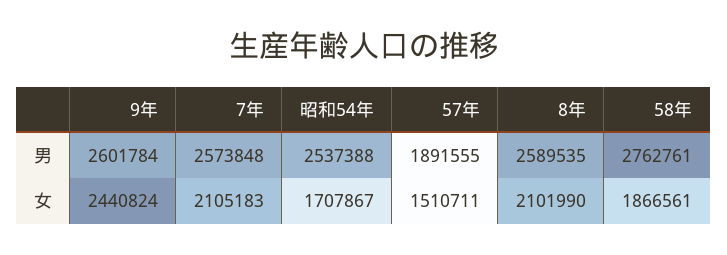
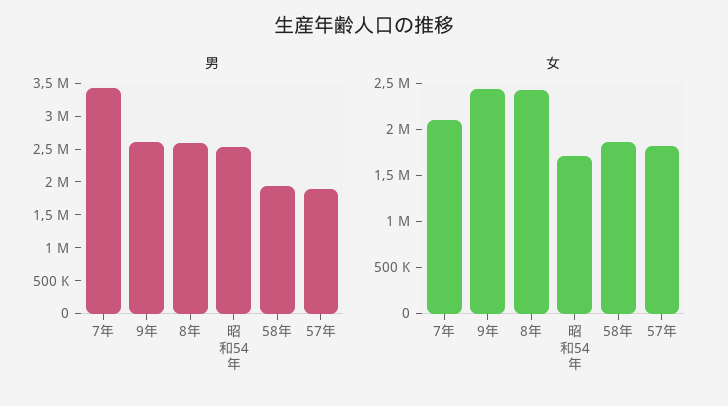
  {
    "男": {
      "9年": 2601784,
-     "7年": 2573848,
+     "7年": 3500000,
      "昭和54年": 2537388,
      "57年": 1891555,
      "8年": 2589535,
-     "58年": 2762761
+     "58年": 2000000
    },
    "女": {
      "9年": 2440824,
      "7年": 2105183,
      "昭和54年": 1707867,
-     "57年": 1510711,
+     "57年": 1800000,
-     "8年": 2101990,
+     "8年": 2400000,
      "58年": 1866561
    }
  }

